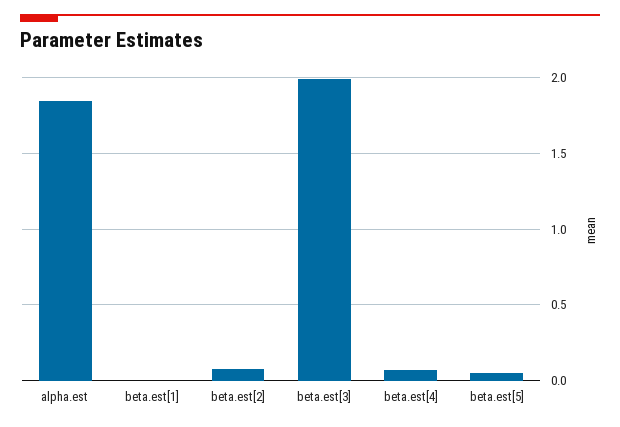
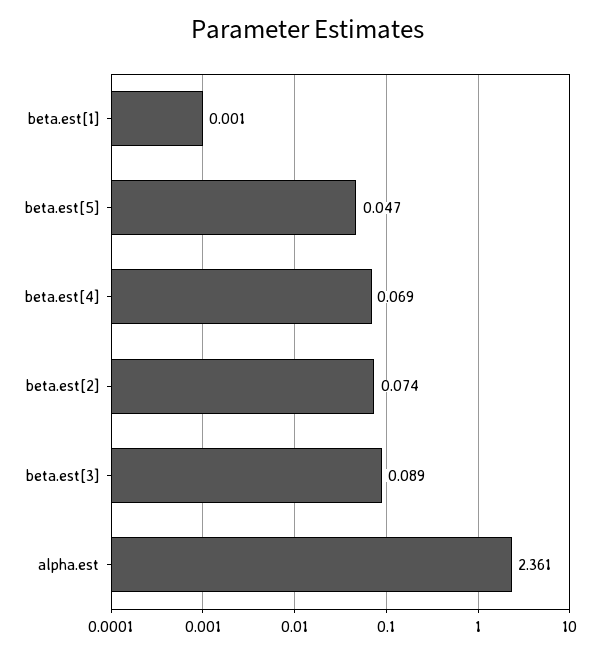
  {
-   "alpha.est": 1.85,
+   "alpha.est": 2.361,
    "beta.est[1]": 0.001,
    "beta.est[2]": 0.074,
-   "beta.est[3]": 2,
+   "beta.est[3]": 0.089,
    "beta.est[4]": 0.069,
    "beta.est[5]": 0.047
  }

